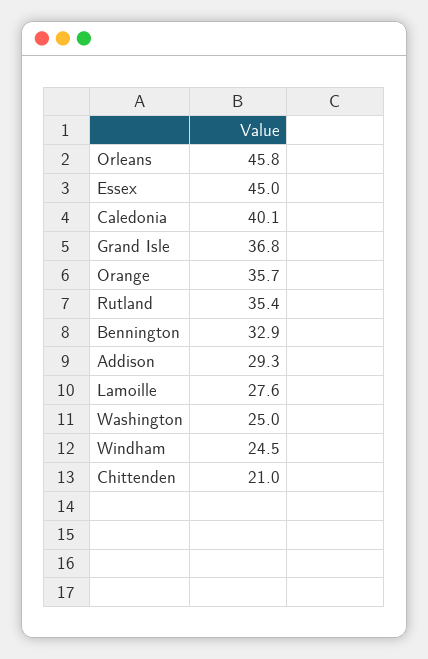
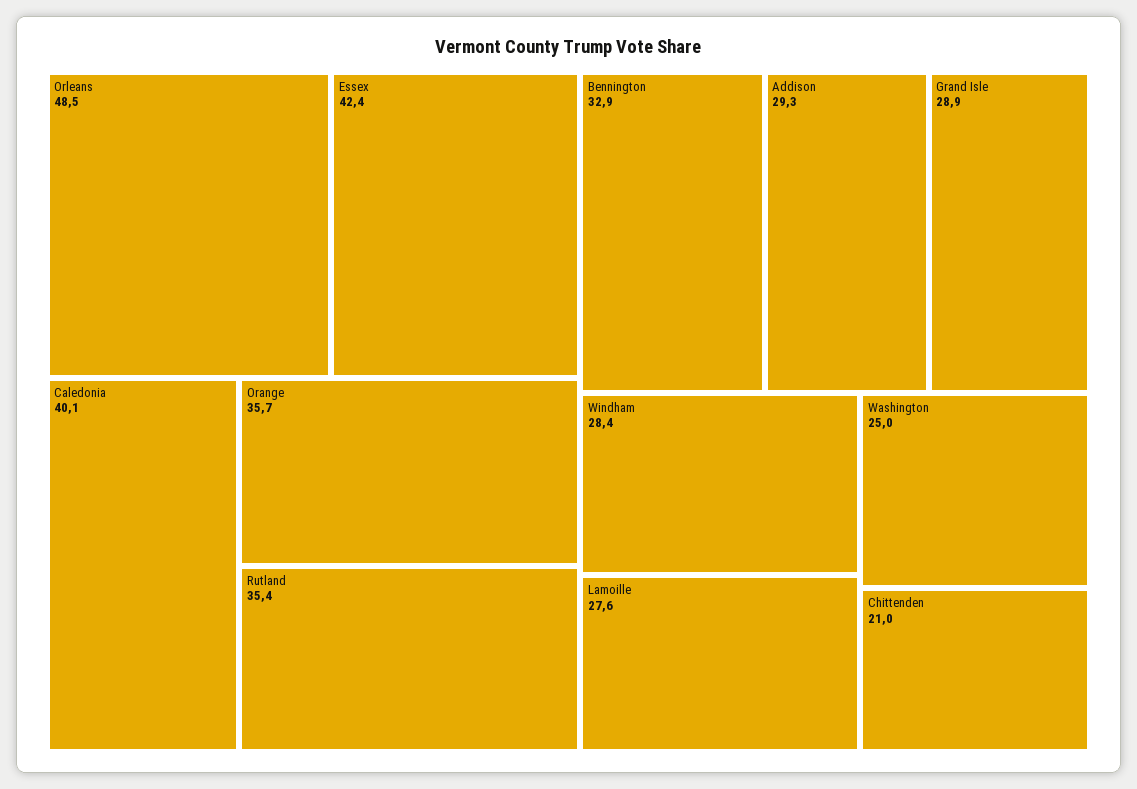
  {
-   "Orleans": 45.8,
+   "Orleans": 48.5,
-   "Essex": 45,
+   "Essex": 42.4,
    "Caledonia": 40.1,
-   "Grand Isle": 36.8,
+   "Grand Isle": 28.9,
    "Orange": 35.7,
    "Rutland": 35.4,
    "Bennington": 32.9,
    "Addison": 29.3,
    "Lamoille": 27.6,
    "Washington": 25,
-   "Windham": 24.5,
+   "Windham": 28.4,
    "Chittenden": 21
  }

